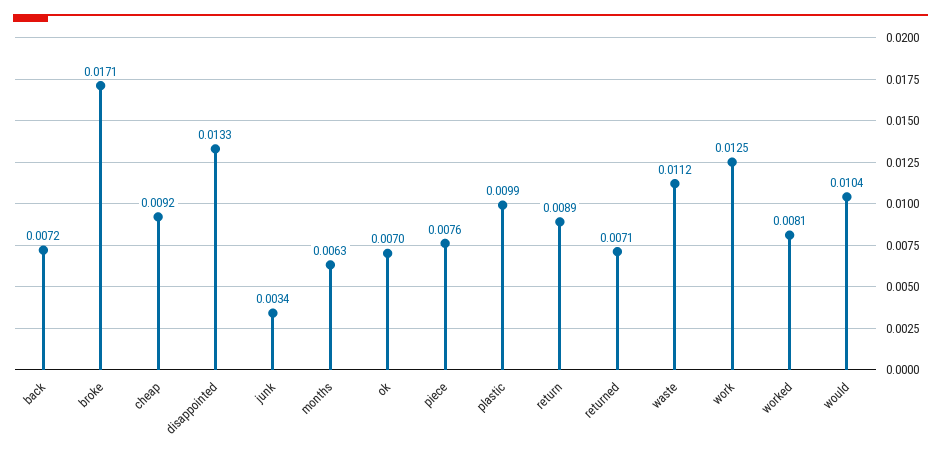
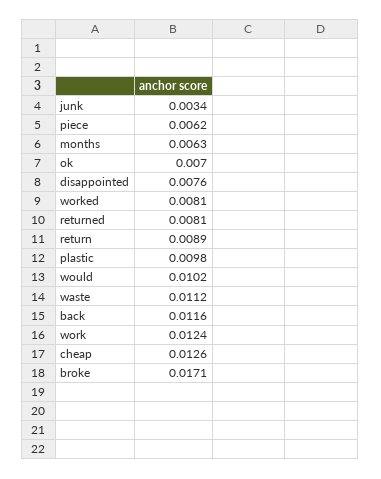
  {
-   "back": 0.0072,
+   "back": 0.0116,
    "broke": 0.0171,
-   "cheap": 0.0092,
+   "cheap": 0.0126,
-   "disappointed": 0.0133,
+   "disappointed": 0.0076,
    "junk": 0.0034,
    "months": 0.0063,
    "ok": 0.007,
-   "piece": 0.0076,
+   "piece": 0.0062,
-   "plastic": 0.0099,
+   "plastic": 0.0098,
    "return": 0.0089,
-   "returned": 0.0071,
+   "returned": 0.0081,
    "waste": 0.0112,
-   "work": 0.0125,
+   "work": 0.0124,
    "worked": 0.0081,
-   "would": 0.0104
+   "would": 0.0102
  }

